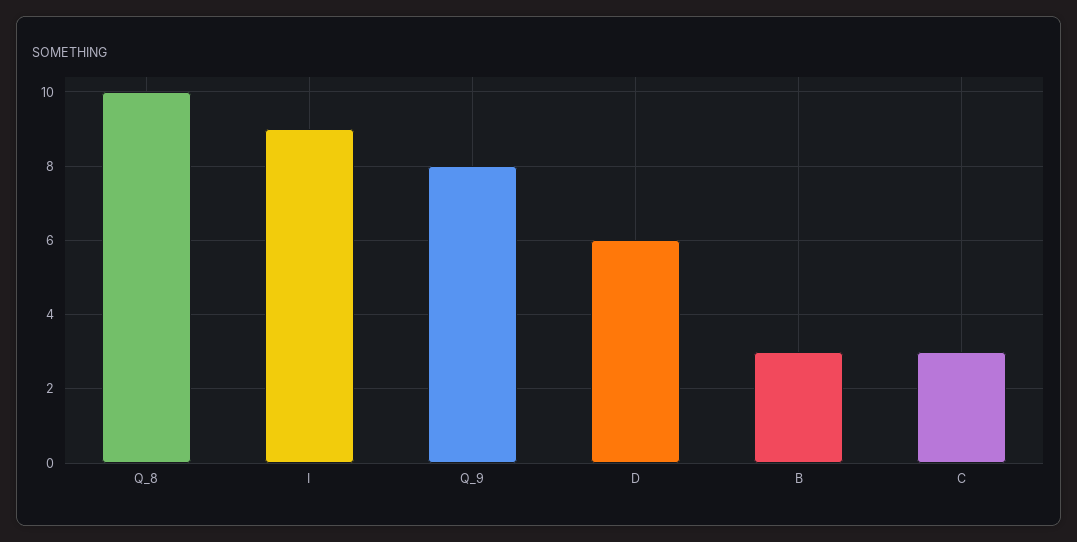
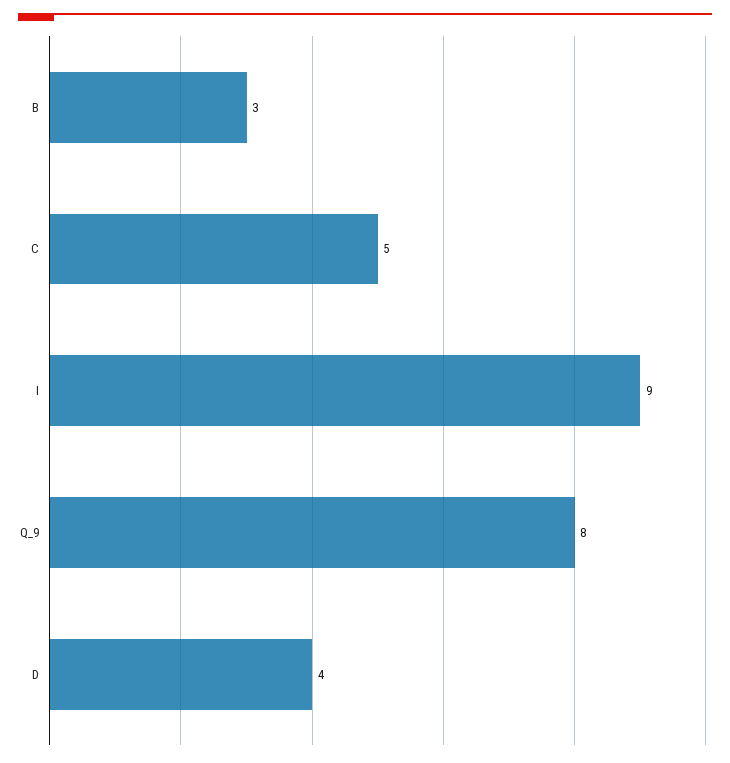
  {
-   "Q_8": 10,
    "I": 9,
    "Q_9": 8,
-   "D": 6,
+   "D": 4,
    "B": 3,
-   "C": 3
+   "C": 5
  }

